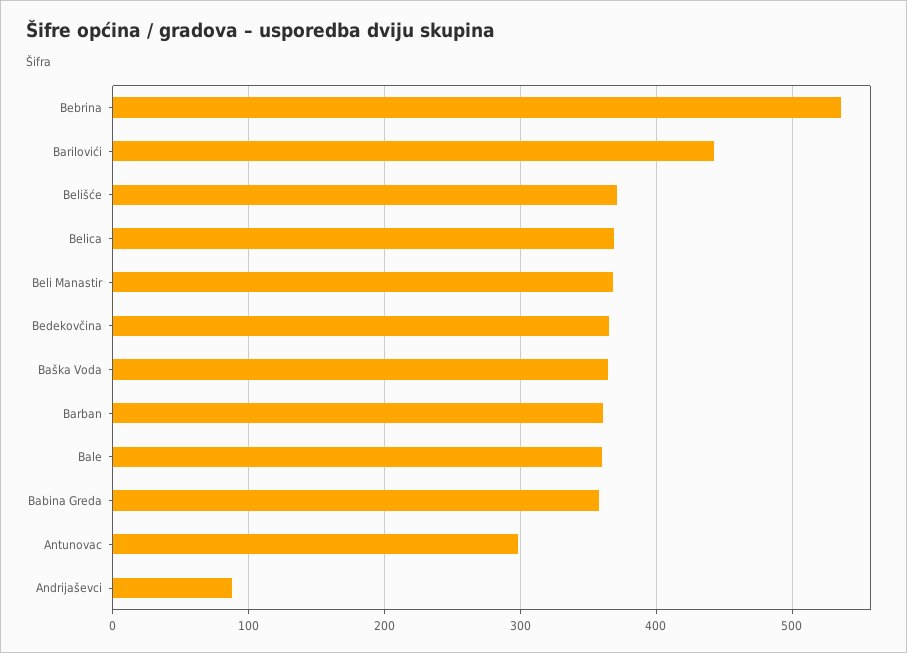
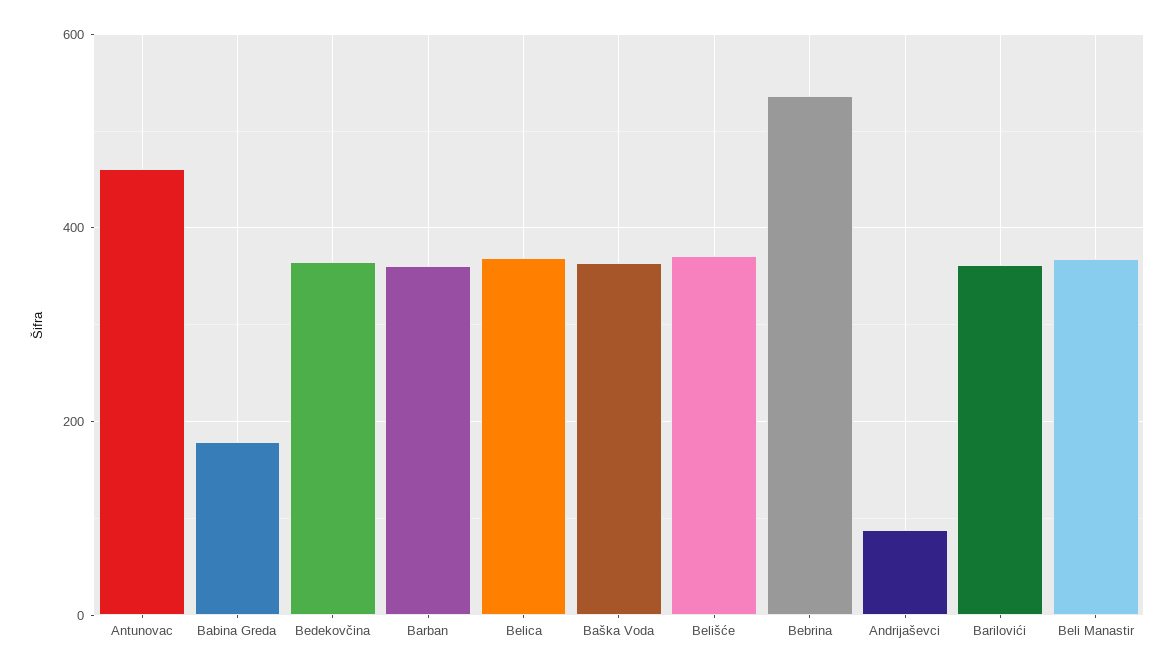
  {
    "Bebrina": 540,
-   "Barilovići": 440,
+   "Barilovići": 360,
    "Belišće": 370,
    "Belica": 370,
    "Beli Manastir": 370,
    "Bedekovčina": 370,
    "Baška Voda": 360,
    "Barban": 360,
-   "Bale": 360,
-   "Babina Greda": 360,
+   "Babina Greda": 180,
-   "Antunovac": 300,
+   "Antunovac": 460,
    "Andrijaševci": 90
  }

